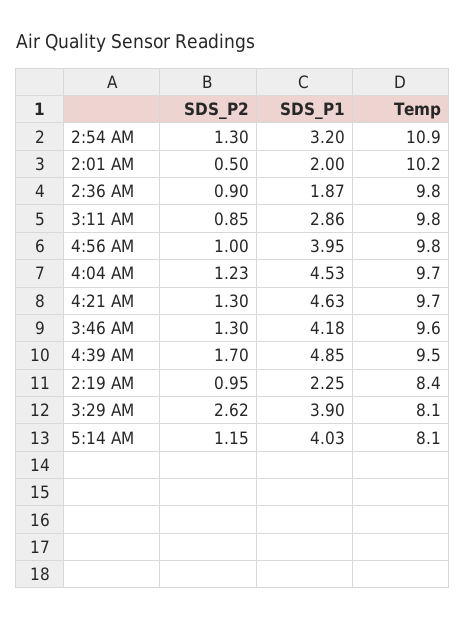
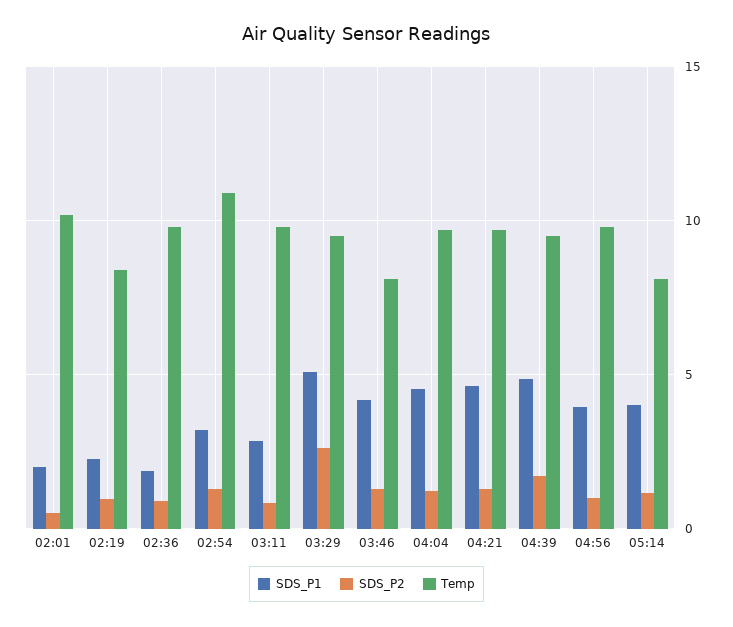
  {
    "SDS_P2": {
      "2:54 AM": 1.3,
      "2:01 AM": 0.5,
      "2:36 AM": 0.9,
      "3:11 AM": 0.85,
      "4:56 AM": 1,
      "4:04 AM": 1.23,
      "4:21 AM": 1.3,
      "3:46 AM": 1.3,
      "4:39 AM": 1.7,
      "2:19 AM": 0.95,
      "3:29 AM": 2.62,
      "5:14 AM": 1.15
    },
    "SDS_P1": {
      "2:54 AM": 3.2,
      "2:01 AM": 2,
      "2:36 AM": 1.87,
      "3:11 AM": 2.86,
      "4:56 AM": 3.95,
      "4:04 AM": 4.53,
      "4:21 AM": 4.63,
      "3:46 AM": 4.18,
      "4:39 AM": 4.85,
      "2:19 AM": 2.25,
-     "3:29 AM": 3.9,
+     "3:29 AM": 5,
      "5:14 AM": 4.03
    },
    "Temp": {
      "2:54 AM": 10.9,
      "2:01 AM": 10.2,
      "2:36 AM": 9.8,
      "3:11 AM": 9.8,
      "4:56 AM": 9.8,
      "4:04 AM": 9.7,
      "4:21 AM": 9.7,
-     "3:46 AM": 9.6,
+     "3:46 AM": 8,
      "4:39 AM": 9.5,
      "2:19 AM": 8.4,
-     "3:29 AM": 8.1,
+     "3:29 AM": 9.5,
      "5:14 AM": 8.1
    }
  }

